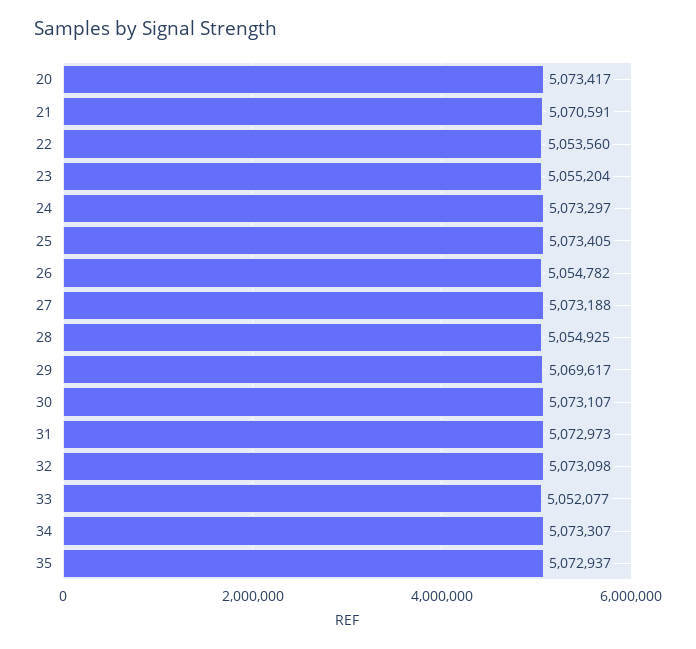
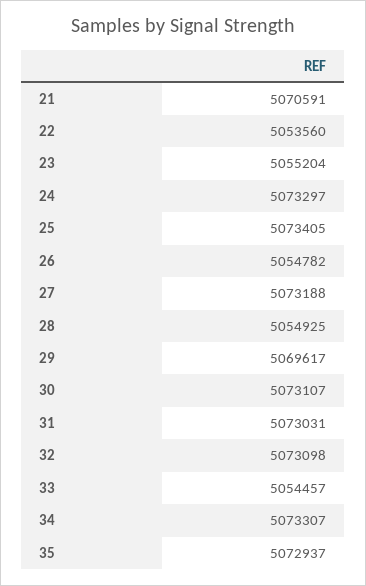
  {
-   "20": 5073417,
    "21": 5070591,
    "22": 5053560,
    "23": 5055204,
    "24": 5073297,
    "25": 5073405,
    "26": 5054782,
    "27": 5073188,
    "28": 5054925,
    "29": 5069617,
    "30": 5073107,
-   "31": 5072973,
+   "31": 5073031,
    "32": 5073098,
-   "33": 5052077,
+   "33": 5054457,
    "34": 5073307,
    "35": 5072937
  }

